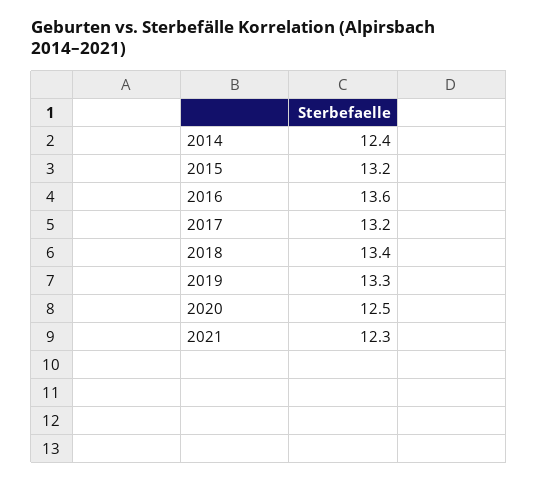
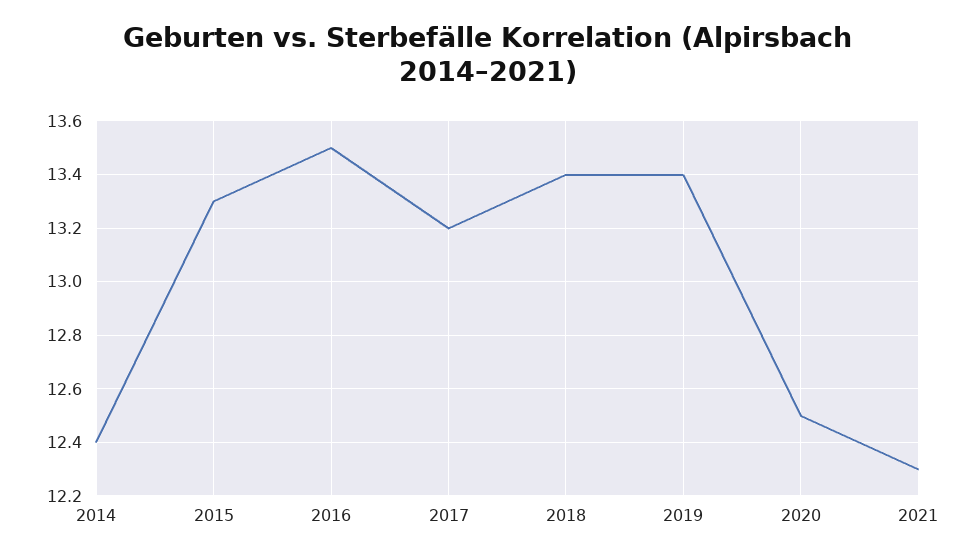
  {
    "2014": 12.4,
-   "2015": 13.2,
+   "2015": 13.3,
-   "2016": 13.6,
+   "2016": 13.5,
    "2017": 13.2,
    "2018": 13.4,
-   "2019": 13.3,
+   "2019": 13.4,
    "2020": 12.5,
    "2021": 12.3
  }

